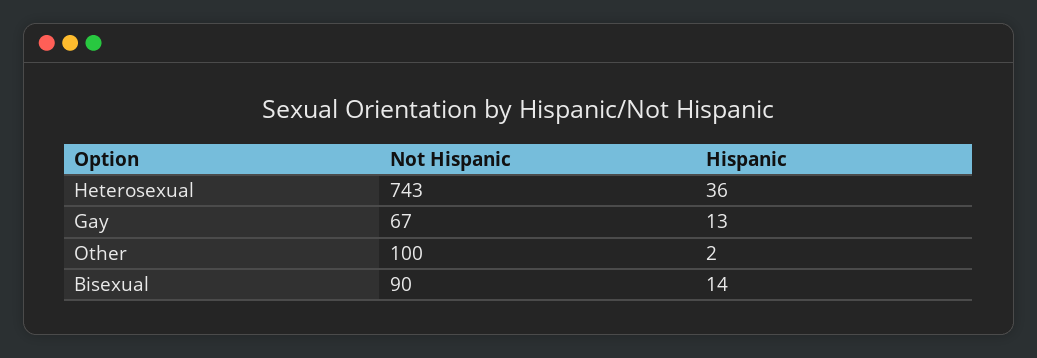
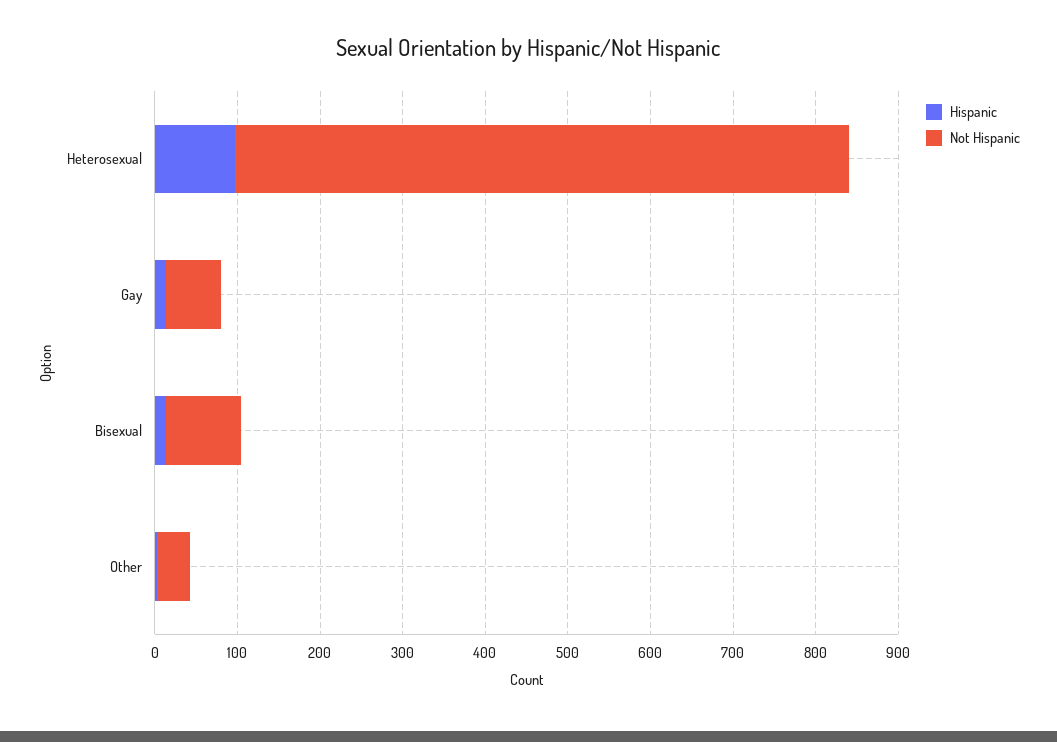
  {
    "Not Hispanic": {
      "Heterosexual": 743,
      "Gay": 67,
-     "Other": 100,
+     "Other": 40,
      "Bisexual": 90
    },
    "Hispanic": {
-     "Heterosexual": 36,
+     "Heterosexual": 100,
      "Gay": 13,
      "Other": 2,
      "Bisexual": 14
    }
  }

